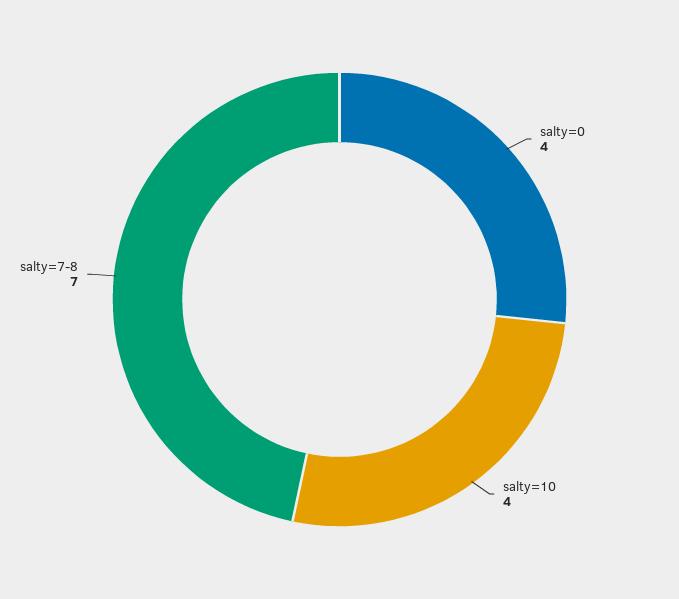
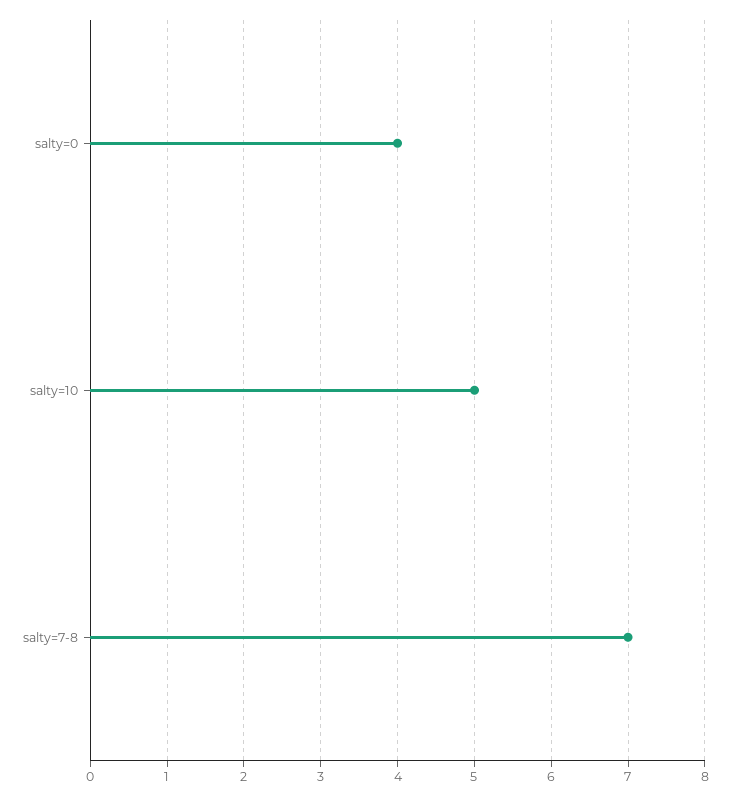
  {
    "salty=0": 4,
-   "salty=10": 4,
+   "salty=10": 5,
    "salty=7-8": 7
  }

